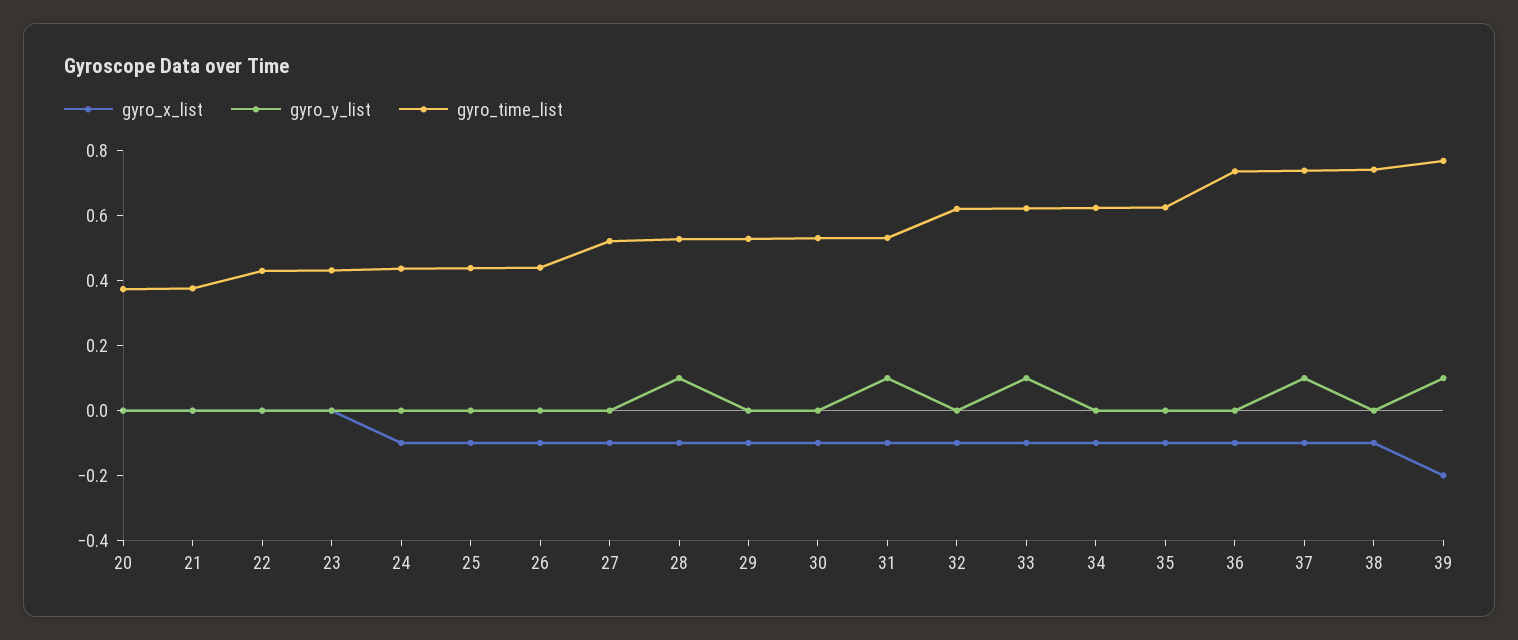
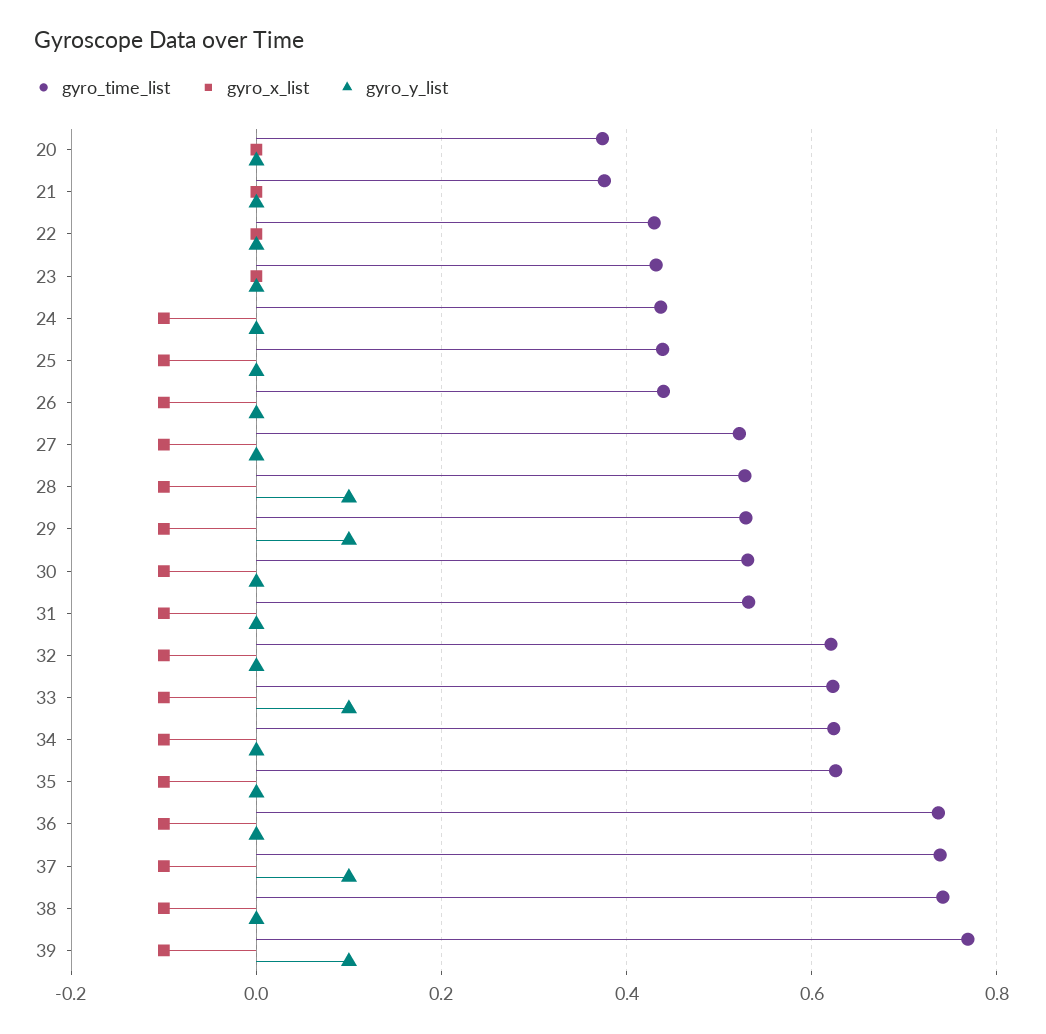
  {
    "gyro_x_list": {
      "20": 0,
      "21": 0,
      "22": 0,
      "23": 0,
      "24": -0.1,
      "25": -0.1,
      "26": -0.1,
      "27": -0.1,
      "28": -0.1,
      "29": -0.1,
      "30": -0.1,
      "31": -0.1,
      "32": -0.1,
      "33": -0.1,
      "34": -0.1,
      "35": -0.1,
      "36": -0.1,
      "37": -0.1,
      "38": -0.1,
-     "39": -0.2
+     "39": -0.1
    },
    "gyro_y_list": {
      "20": 0,
      "21": 0,
      "22": 0,
      "23": 0,
      "24": 0,
      "25": 0,
      "26": 0,
      "27": 0,
      "28": 0.1,
-     "29": 0,
+     "29": 0.1,
      "30": 0,
-     "31": 0.1,
+     "31": 0,
      "32": 0,
      "33": 0.1,
      "34": 0,
      "35": 0,
      "36": 0,
      "37": 0.1,
      "38": 0,
      "39": 0.1
    },
    "gyro_time_list": {
      "20": 0.38,
      "21": 0.38,
      "22": 0.44,
      "23": 0.44,
      "24": 0.44,
      "25": 0.44,
      "26": 0.44,
      "27": 0.52,
      "28": 0.52,
      "29": 0.52,
      "30": 0.54,
      "31": 0.54,
      "32": 0.62,
      "33": 0.62,
      "34": 0.62,
      "35": 0.62,
      "36": 0.74,
      "37": 0.74,
      "38": 0.74,
      "39": 0.76
    }
  }

